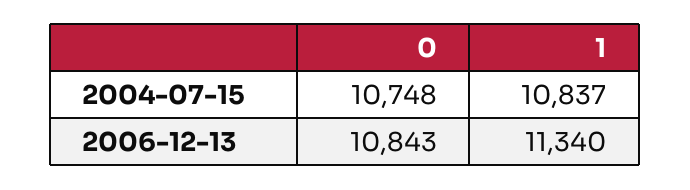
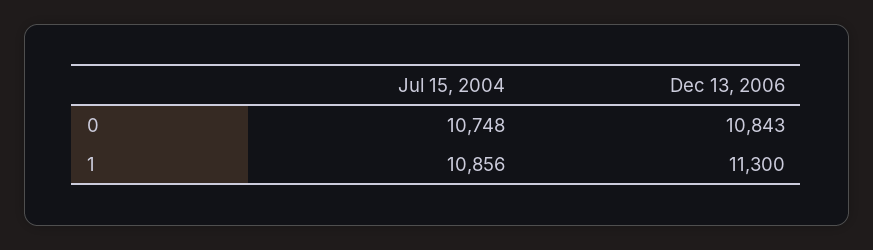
  {
    "0": {
      "2004-07-15": 10748,
      "2006-12-13": 10843
    },
    "1": {
-     "2004-07-15": 10837,
+     "2004-07-15": 10856,
-     "2006-12-13": 11340
+     "2006-12-13": 11300
    }
  }

